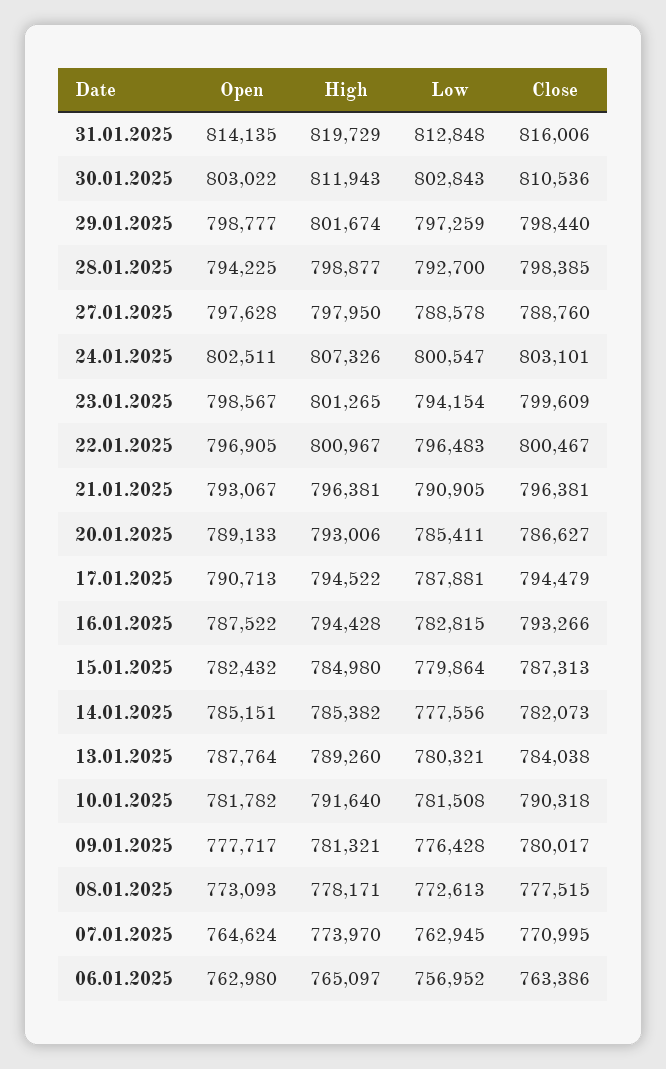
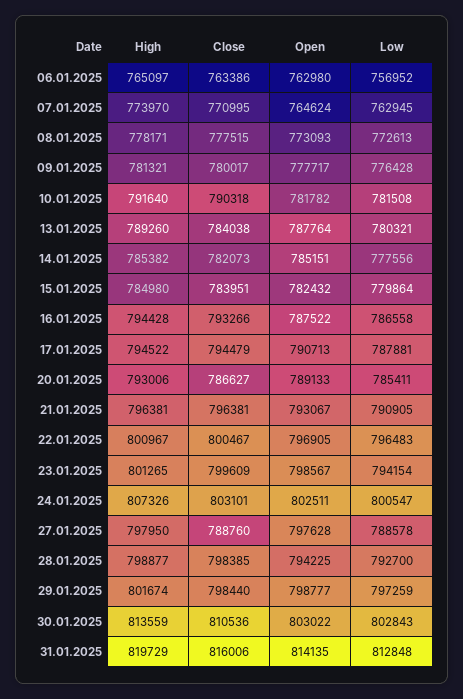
  {
    "Open": {
      "31.01.2025": 814135,
      "30.01.2025": 803022,
      "29.01.2025": 798777,
      "28.01.2025": 794225,
      "27.01.2025": 797628,
      "24.01.2025": 802511,
      "23.01.2025": 798567,
      "22.01.2025": 796905,
      "21.01.2025": 793067,
      "20.01.2025": 789133,
      "17.01.2025": 790713,
      "16.01.2025": 787522,
      "15.01.2025": 782432,
      "14.01.2025": 785151,
      "13.01.2025": 787764,
      "10.01.2025": 781782,
      "09.01.2025": 777717,
      "08.01.2025": 773093,
      "07.01.2025": 764624,
      "06.01.2025": 762980
    },
    "High": {
      "31.01.2025": 819729,
-     "30.01.2025": 811943,
+     "30.01.2025": 813559,
      "29.01.2025": 801674,
      "28.01.2025": 798877,
      "27.01.2025": 797950,
      "24.01.2025": 807326,
      "23.01.2025": 801265,
      "22.01.2025": 800967,
      "21.01.2025": 796381,
      "20.01.2025": 793006,
      "17.01.2025": 794522,
      "16.01.2025": 794428,
      "15.01.2025": 784980,
      "14.01.2025": 785382,
      "13.01.2025": 789260,
      "10.01.2025": 791640,
      "09.01.2025": 781321,
      "08.01.2025": 778171,
      "07.01.2025": 773970,
      "06.01.2025": 765097
    },
    "Low": {
      "31.01.2025": 812848,
      "30.01.2025": 802843,
      "29.01.2025": 797259,
      "28.01.2025": 792700,
      "27.01.2025": 788578,
      "24.01.2025": 800547,
      "23.01.2025": 794154,
      "22.01.2025": 796483,
      "21.01.2025": 790905,
      "20.01.2025": 785411,
      "17.01.2025": 787881,
-     "16.01.2025": 782815,
+     "16.01.2025": 786558,
      "15.01.2025": 779864,
      "14.01.2025": 777556,
      "13.01.2025": 780321,
      "10.01.2025": 781508,
      "09.01.2025": 776428,
      "08.01.2025": 772613,
      "07.01.2025": 762945,
      "06.01.2025": 756952
    },
    "Close": {
      "31.01.2025": 816006,
      "30.01.2025": 810536,
      "29.01.2025": 798440,
      "28.01.2025": 798385,
      "27.01.2025": 788760,
      "24.01.2025": 803101,
      "23.01.2025": 799609,
      "22.01.2025": 800467,
      "21.01.2025": 796381,
      "20.01.2025": 786627,
      "17.01.2025": 794479,
      "16.01.2025": 793266,
-     "15.01.2025": 787313,
+     "15.01.2025": 783951,
      "14.01.2025": 782073,
      "13.01.2025": 784038,
      "10.01.2025": 790318,
      "09.01.2025": 780017,
      "08.01.2025": 777515,
      "07.01.2025": 770995,
      "06.01.2025": 763386
    }
  }

